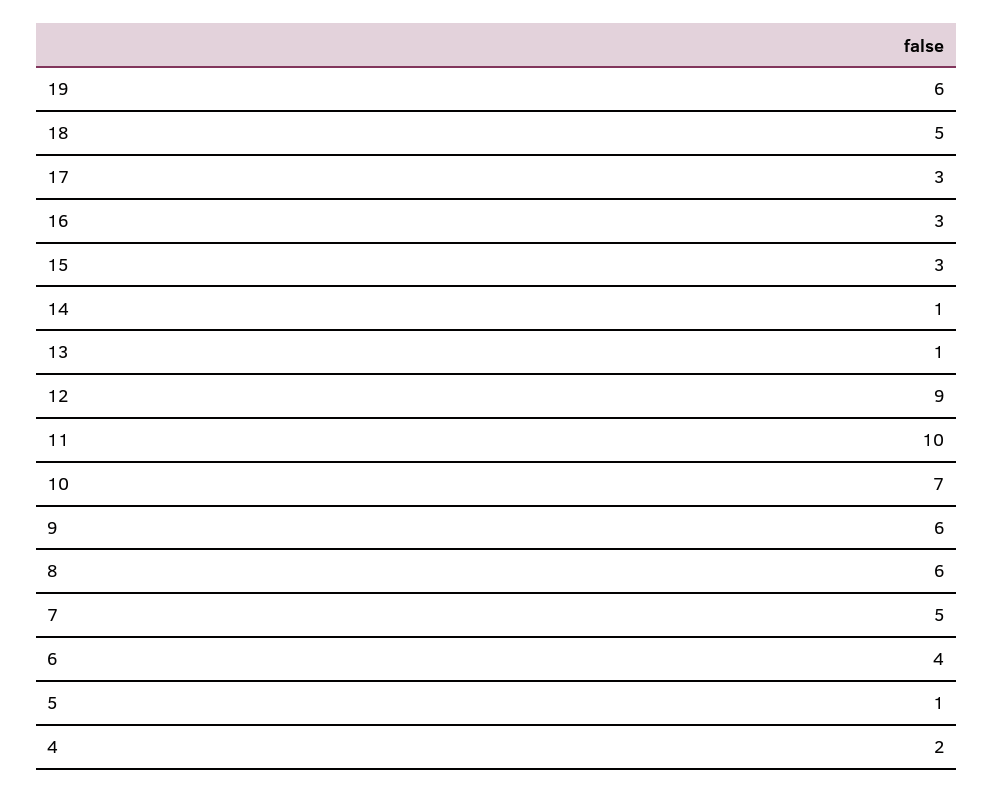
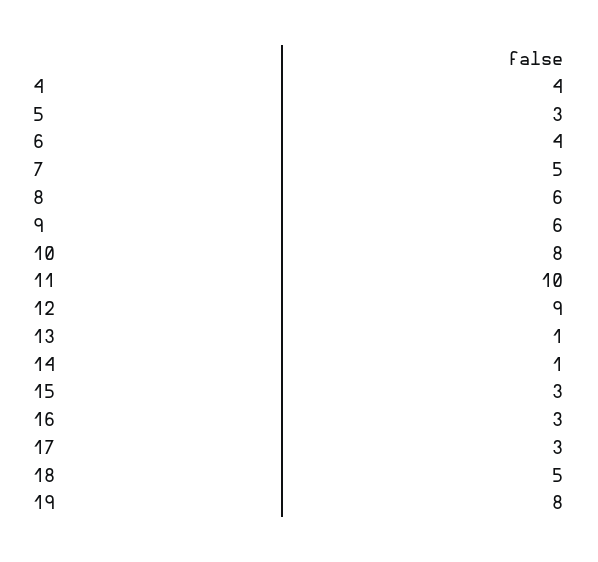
  {
-   "19": 6,
+   "19": 8,
    "18": 5,
    "17": 3,
    "16": 3,
    "15": 3,
    "14": 1,
    "13": 1,
    "12": 9,
    "11": 10,
-   "10": 7,
+   "10": 8,
    "9": 6,
    "8": 6,
    "7": 5,
    "6": 4,
-   "5": 1,
+   "5": 3,
-   "4": 2
+   "4": 4
  }

